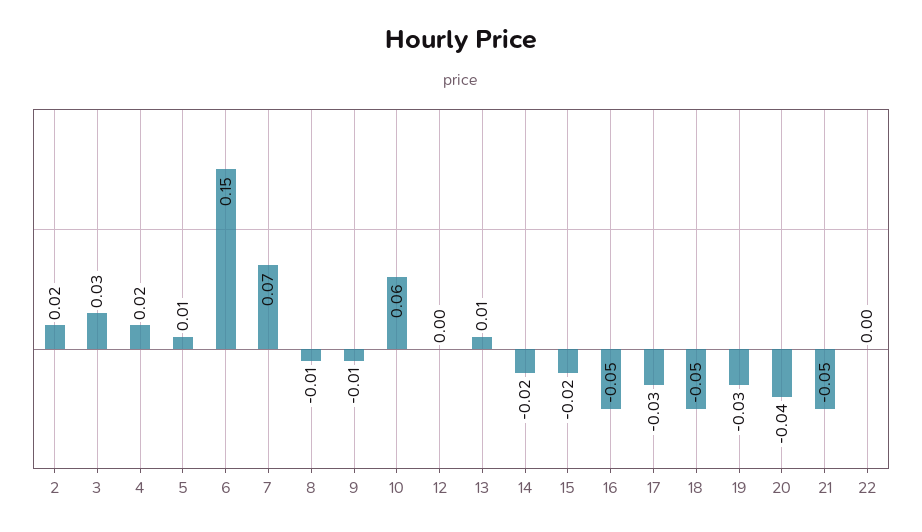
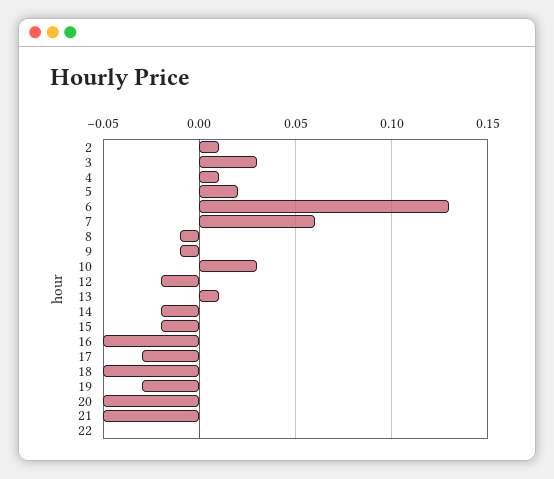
  {
-   "2": 0.02,
+   "2": 0.01,
    "3": 0.03,
-   "4": 0.02,
+   "4": 0.01,
-   "5": 0.01,
+   "5": 0.02,
-   "6": 0.15,
+   "6": 0.13,
-   "7": 0.07,
+   "7": 0.06,
    "8": -0.01,
    "9": -0.01,
-   "10": 0.06,
+   "10": 0.03,
-   "12": 0,
+   "12": -0.02,
    "13": 0.01,
    "14": -0.02,
    "15": -0.02,
    "16": -0.05,
    "17": -0.03,
    "18": -0.05,
    "19": -0.03,
-   "20": -0.04,
+   "20": -0.05,
    "21": -0.05,
    "22": 0
  }

